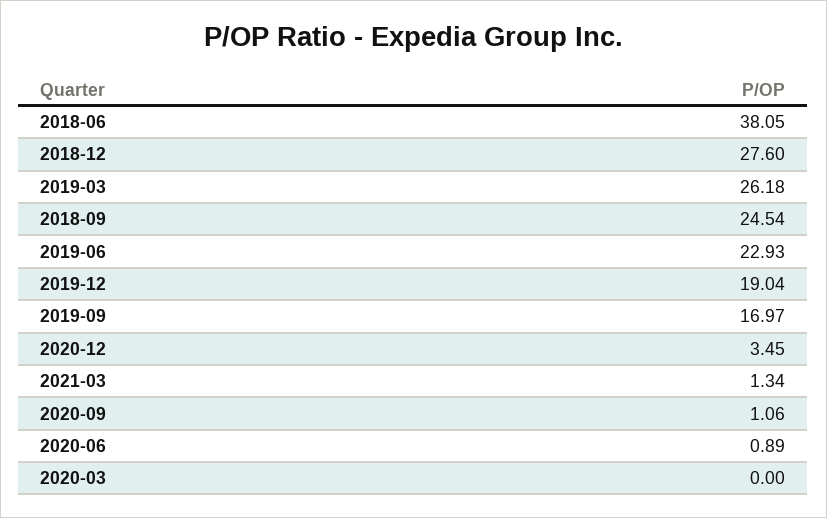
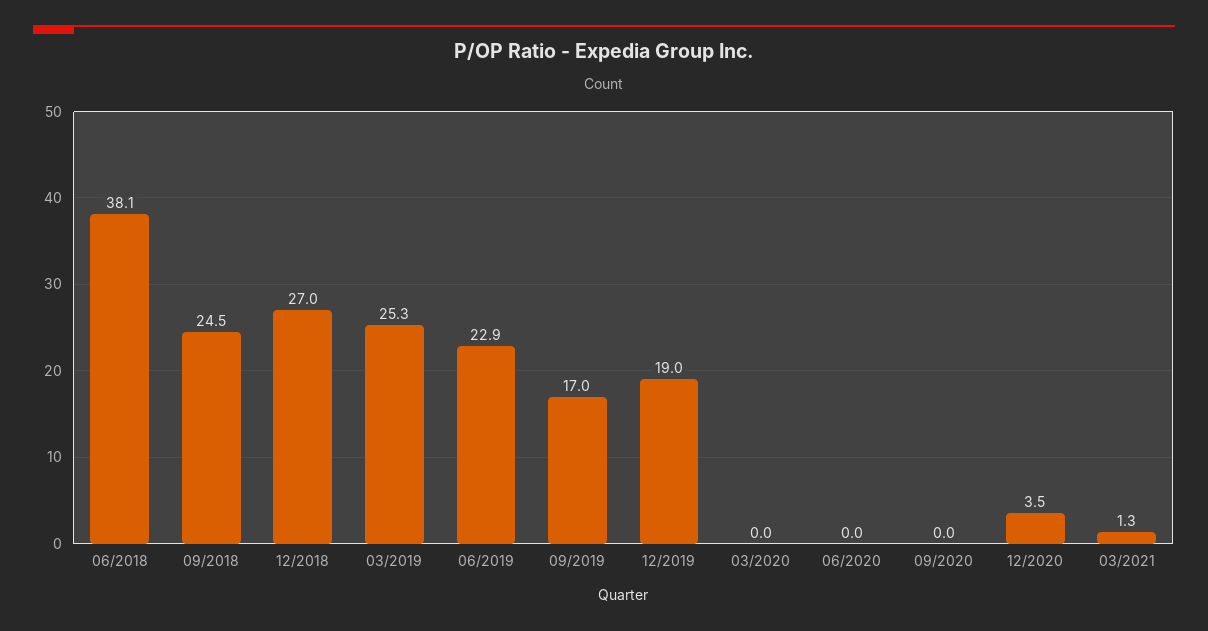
  {
    "2018-06": 38.05,
-   "2018-12": 27.6,
+   "2018-12": 27,
-   "2019-03": 26.18,
+   "2019-03": 25.3,
    "2018-09": 24.54,
    "2019-06": 22.93,
    "2019-12": 19.04,
    "2019-09": 16.97,
    "2020-12": 3.45,
    "2021-03": 1.34,
-   "2020-09": 1.06,
+   "2020-09": 0,
-   "2020-06": 0.89,
+   "2020-06": 0,
    "2020-03": 0
  }

